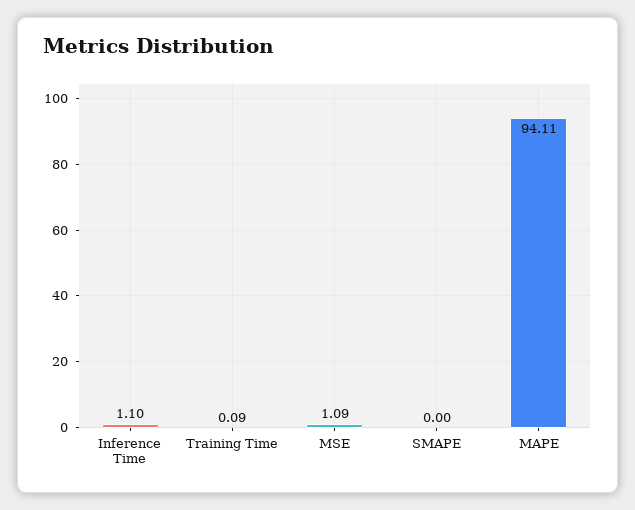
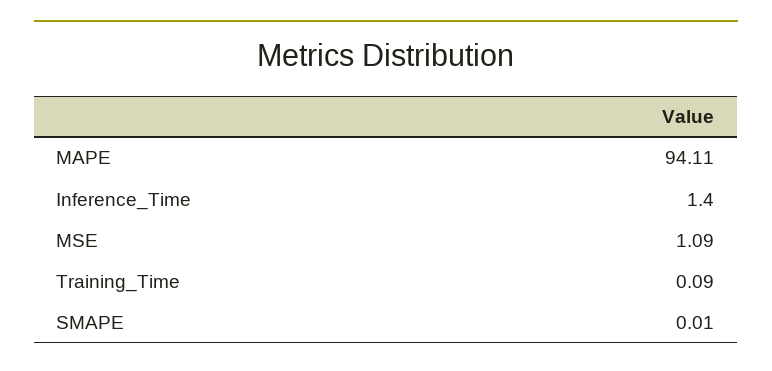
  {
-   "Inference Time": 1.1,
+   "Inference Time": 1.4,
    "Training Time": 0.09,
    "MSE": 1.09,
-   "SMAPE": 0,
+   "SMAPE": 0.01,
    "MAPE": 94.11
  }

